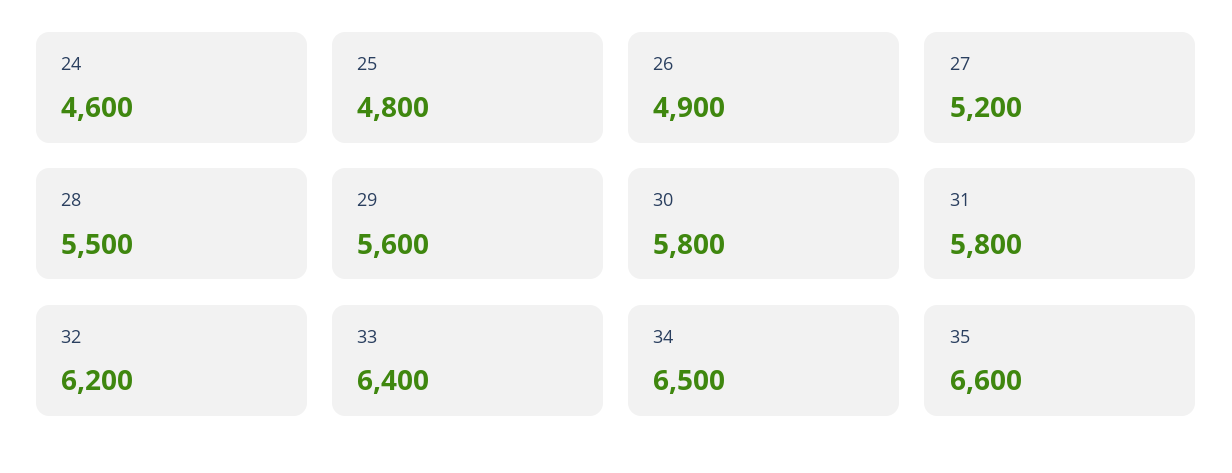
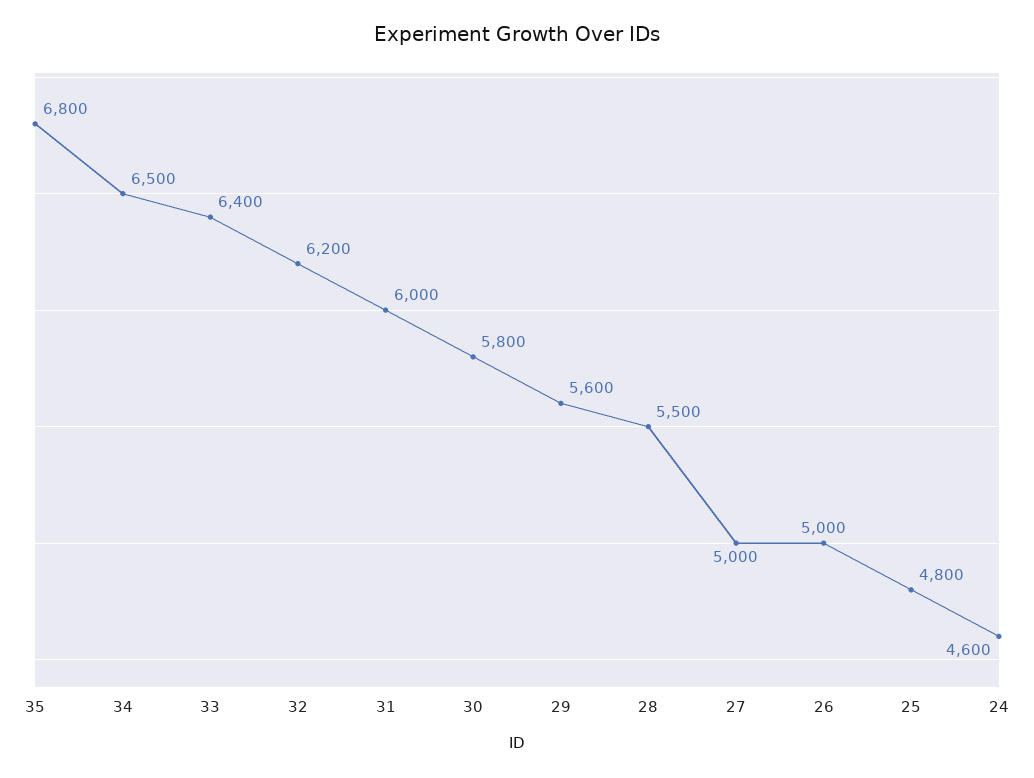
  {
    "24": 4600,
    "25": 4800,
-   "26": 4900,
+   "26": 5000,
-   "27": 5200,
+   "27": 5000,
    "28": 5500,
    "29": 5600,
    "30": 5800,
-   "31": 5800,
+   "31": 6000,
    "32": 6200,
    "33": 6400,
    "34": 6500,
-   "35": 6600
+   "35": 6800
  }

